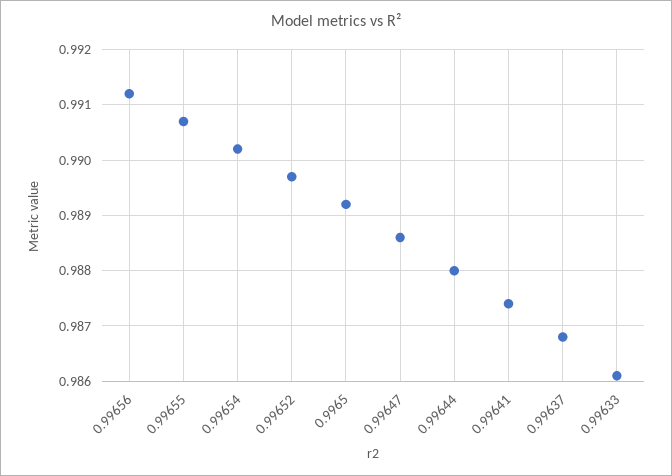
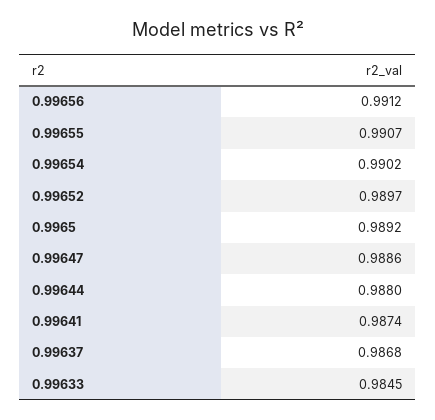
  {
    "0.99656": 0.9912,
    "0.99655": 0.9907,
    "0.99654": 0.9902,
    "0.99652": 0.9897,
    "0.9965": 0.9892,
    "0.99647": 0.9886,
    "0.99644": 0.988,
    "0.99641": 0.9874,
    "0.99637": 0.9868,
-   "0.99633": 0.986
+   "0.99633": 0.9845
  }

